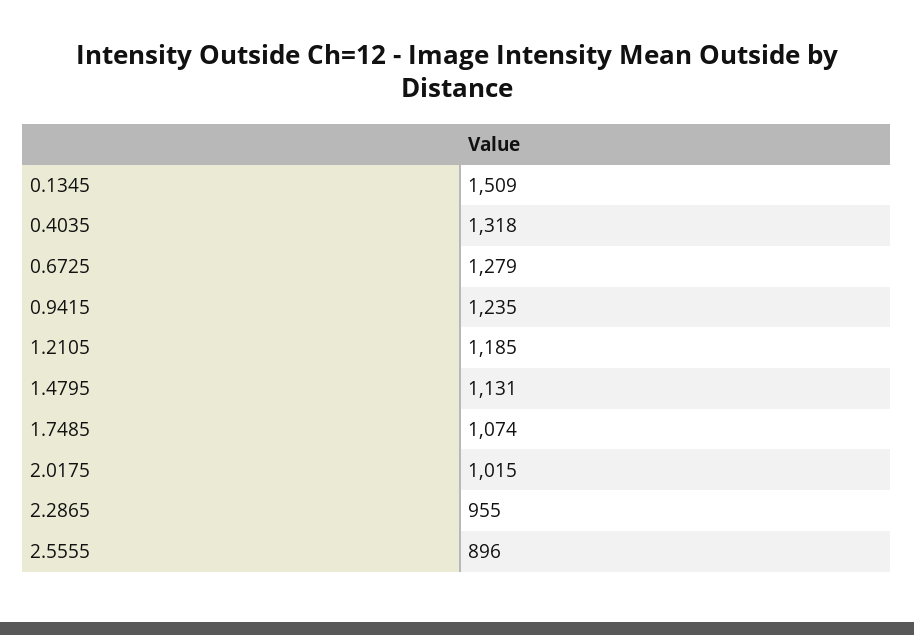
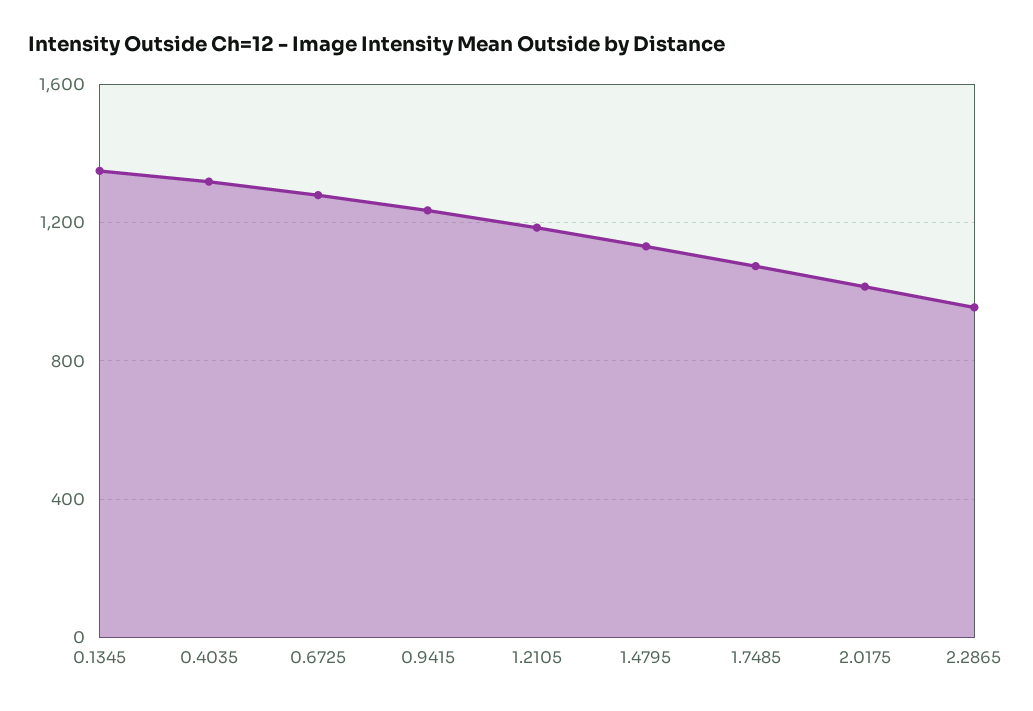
  {
-   "0.1345": 1509,
+   "0.1345": 1350,
    "0.4035": 1318,
    "0.6725": 1279,
    "0.9415": 1235,
    "1.2105": 1185,
    "1.4795": 1131,
    "1.7485": 1074,
    "2.0175": 1015,
-   "2.2865": 955,
+   "2.2865": 955
-   "2.5555": 896
  }

